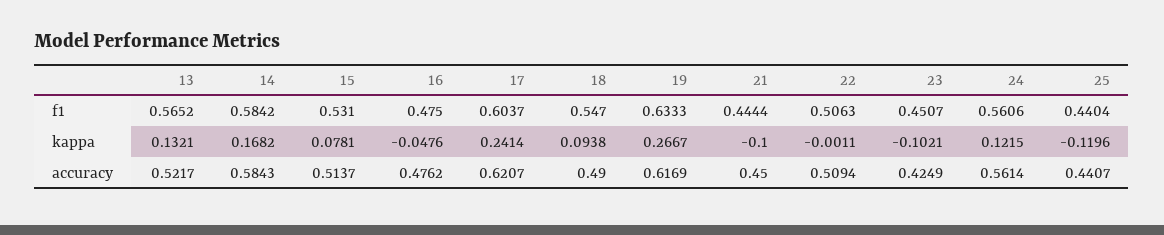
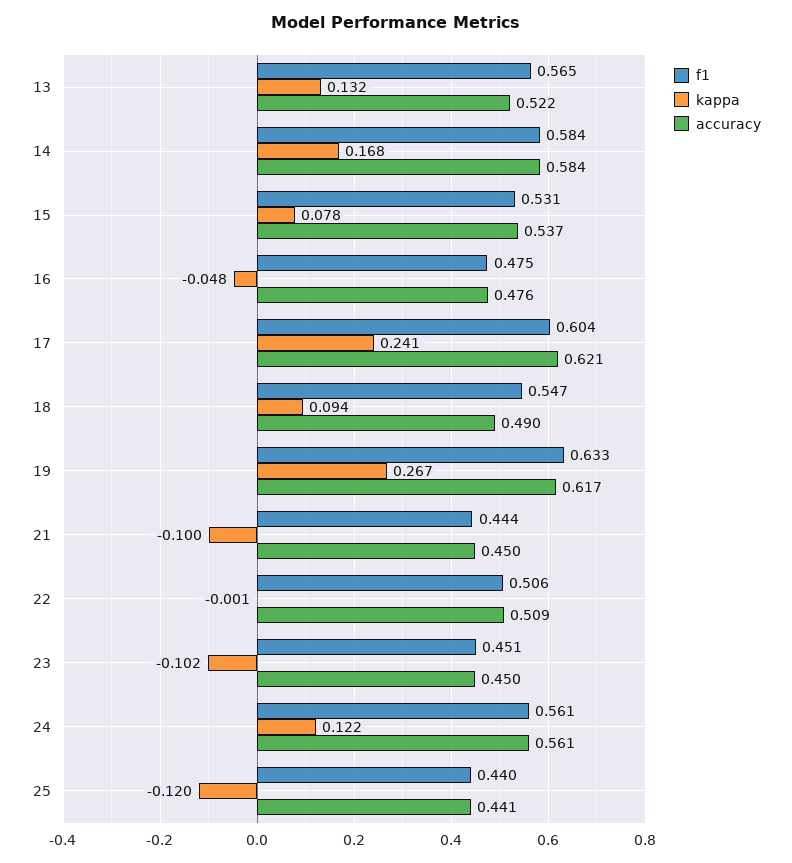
  {
    "f1": {
      "13": 0.5652,
      "14": 0.5842,
      "15": 0.531,
      "16": 0.475,
      "17": 0.6037,
      "18": 0.547,
      "19": 0.6333,
      "21": 0.4444,
      "22": 0.5063,
      "23": 0.4507,
      "24": 0.5606,
      "25": 0.4404
    },
    "kappa": {
      "13": 0.1321,
      "14": 0.1682,
      "15": 0.0781,
      "16": -0.0476,
      "17": 0.2414,
      "18": 0.0938,
      "19": 0.2667,
      "21": -0.1,
      "22": -0.0011,
      "23": -0.1021,
      "24": 0.1215,
      "25": -0.1196
    },
    "accuracy": {
      "13": 0.5217,
      "14": 0.5843,
-     "15": 0.5137,
+     "15": 0.537,
      "16": 0.4762,
      "17": 0.6207,
      "18": 0.49,
      "19": 0.6169,
      "21": 0.45,
      "22": 0.5094,
-     "23": 0.4249,
+     "23": 0.45,
      "24": 0.5614,
      "25": 0.4407
    }
  }

